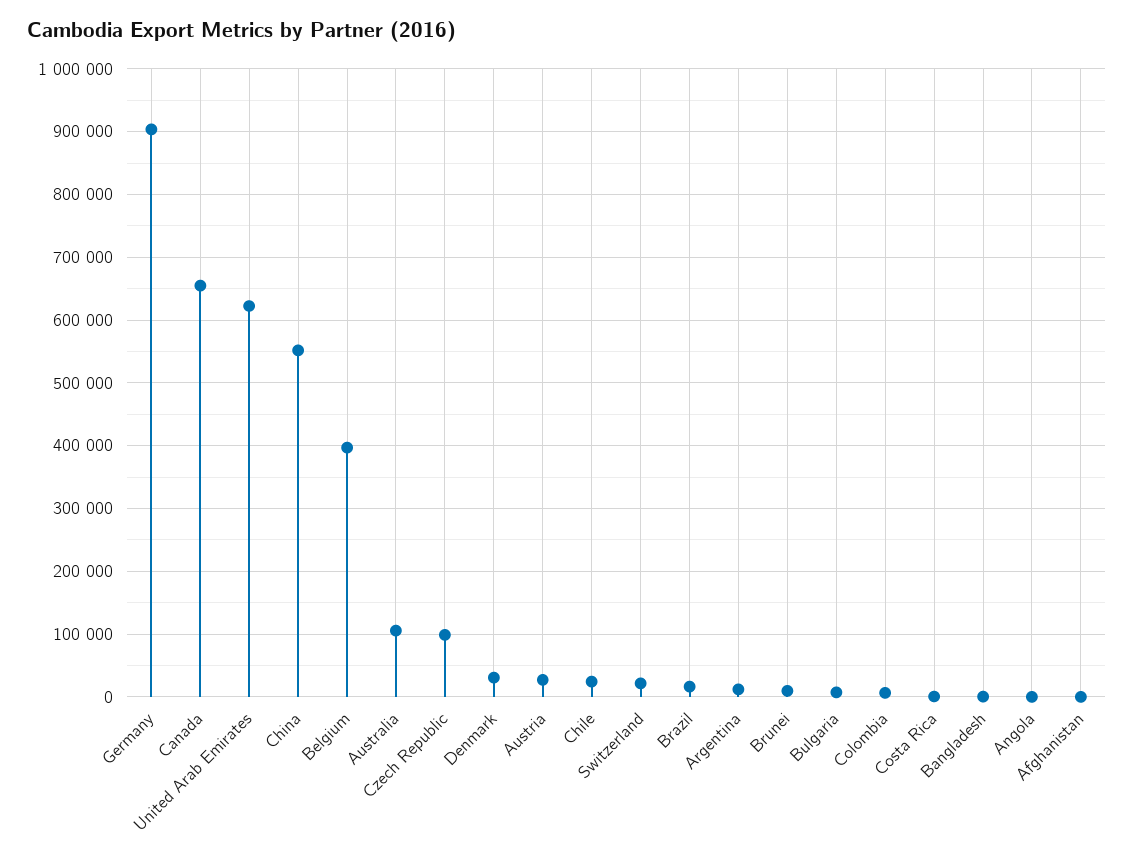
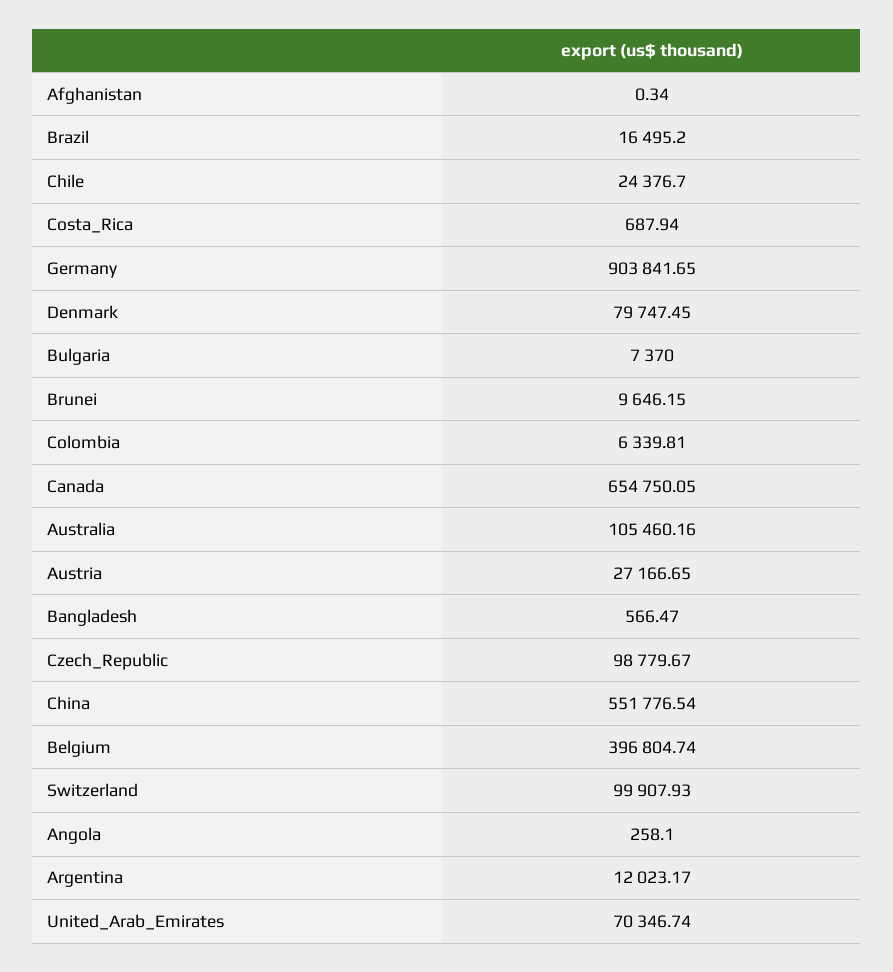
  {
    "Germany": 903841.65,
    "Canada": 654750.05,
-   "United Arab Emirates": 620000,
+   "United Arab Emirates": 70346.74,
    "China": 551776.54,
    "Belgium": 396804.74,
    "Australia": 105460.16,
    "Czech Republic": 98779.67,
-   "Denmark": 30000,
+   "Denmark": 79747.45,
    "Austria": 27166.65,
    "Chile": 24376.7,
-   "Switzerland": 20000,
+   "Switzerland": 99907.93,
    "Brazil": 16495.2,
    "Argentina": 12023.17,
    "Brunei": 9646.15,
    "Bulgaria": 7370,
    "Colombia": 6339.81,
    "Costa Rica": 687.94,
    "Bangladesh": 566.47,
    "Angola": 258.1,
    "Afghanistan": 0.34
  }

